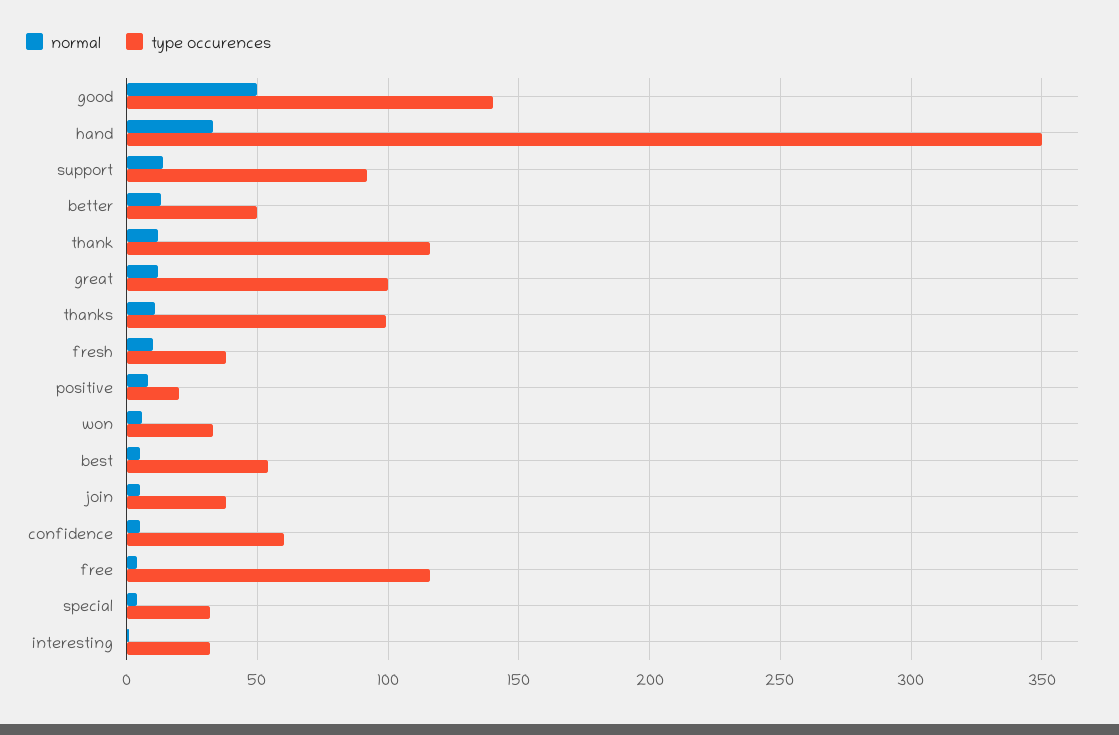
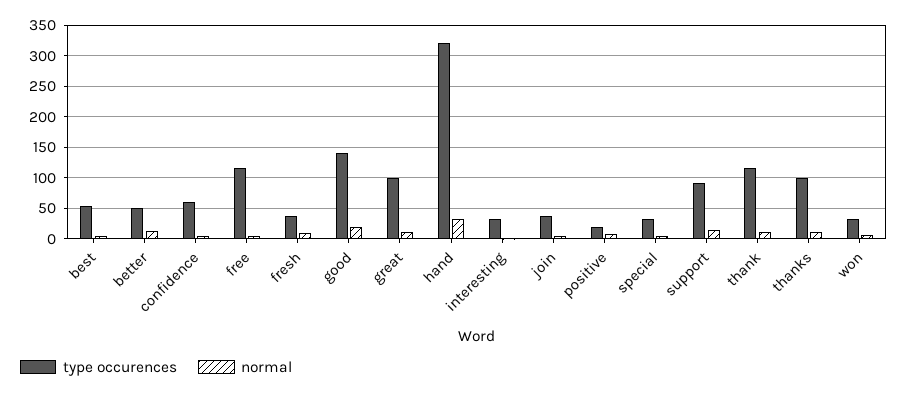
  {
    "normal": {
-     "good": 50,
+     "good": 20,
      "hand": 35,
      "support": 15,
      "better": 15,
      "thank": 10,
      "great": 10,
      "thanks": 10,
      "fresh": 10,
      "positive": 10,
      "won": 5,
      "best": 5,
      "join": 5,
      "confidence": 5,
      "free": 5,
      "special": 5,
      "interesting": 0
    },
    "type occurences": {
      "good": 140,
-     "hand": 350,
+     "hand": 320,
      "support": 90,
      "better": 50,
      "thank": 115,
      "great": 100,
      "thanks": 100,
      "fresh": 40,
      "positive": 20,
      "won": 35,
      "best": 55,
      "join": 40,
      "confidence": 60,
      "free": 115,
      "special": 30,
      "interesting": 30
    }
  }

